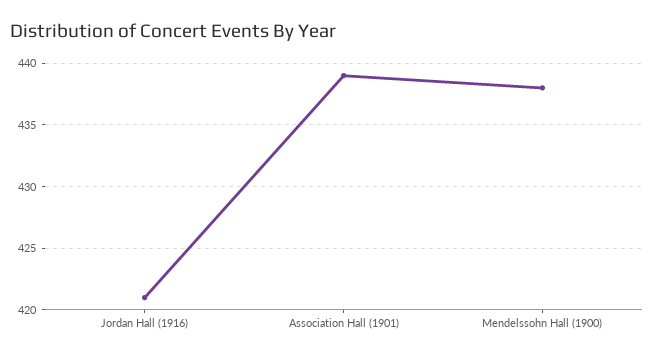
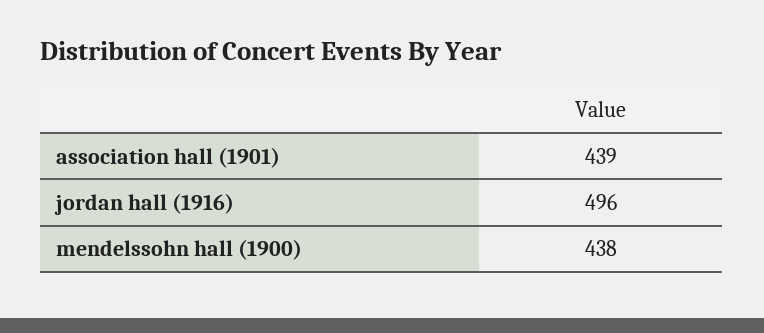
  {
-   "Jordan Hall (1916)": 421,
+   "Jordan Hall (1916)": 496,
    "Association Hall (1901)": 439,
    "Mendelssohn Hall (1900)": 438
  }

